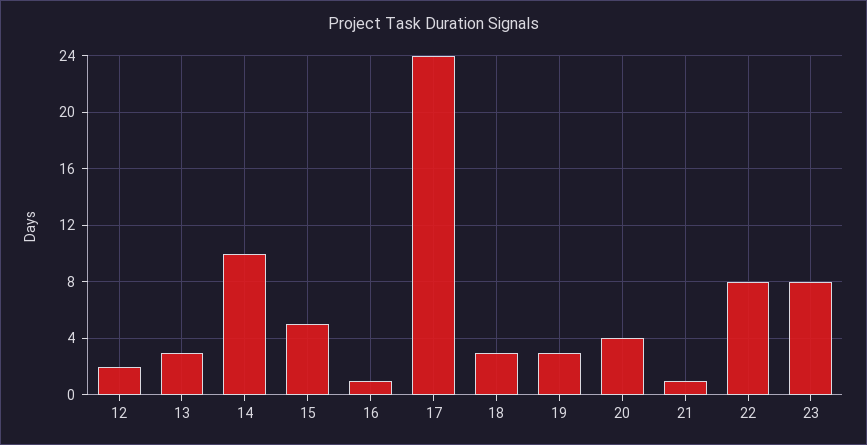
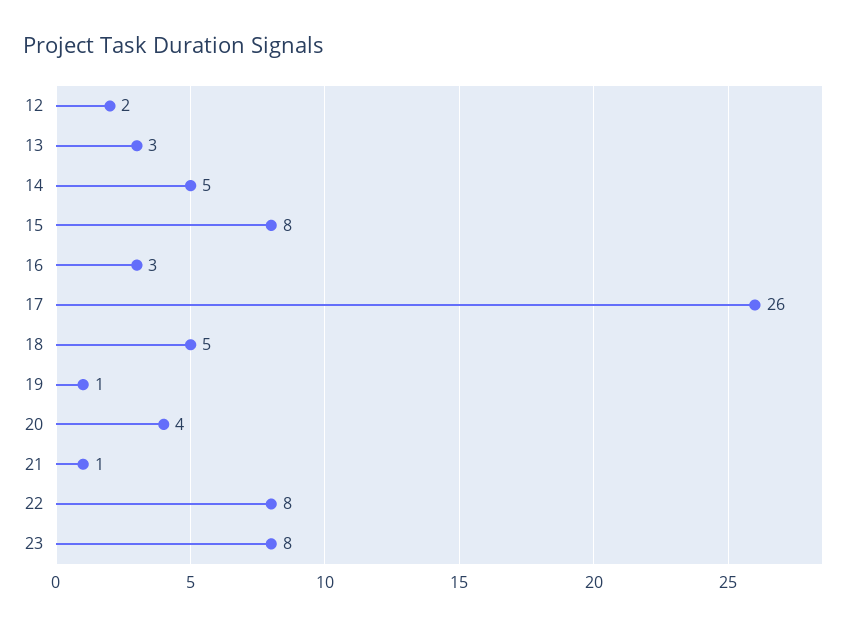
  {
    "12": 2,
    "13": 3,
-   "14": 10,
+   "14": 5,
-   "15": 5,
+   "15": 8,
-   "16": 1,
+   "16": 3,
-   "17": 24,
+   "17": 26,
-   "18": 3,
+   "18": 5,
-   "19": 3,
+   "19": 1,
    "20": 4,
    "21": 1,
    "22": 8,
    "23": 8
  }

